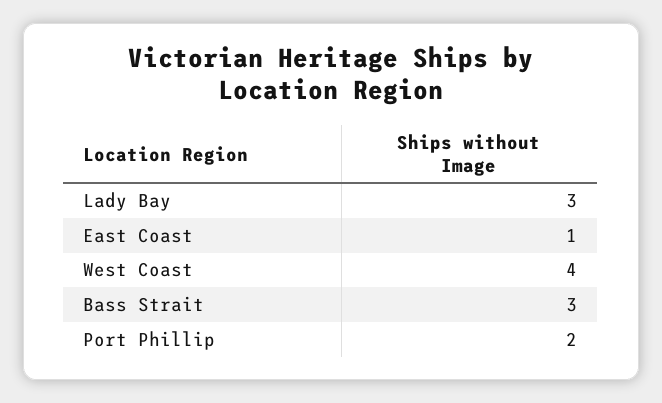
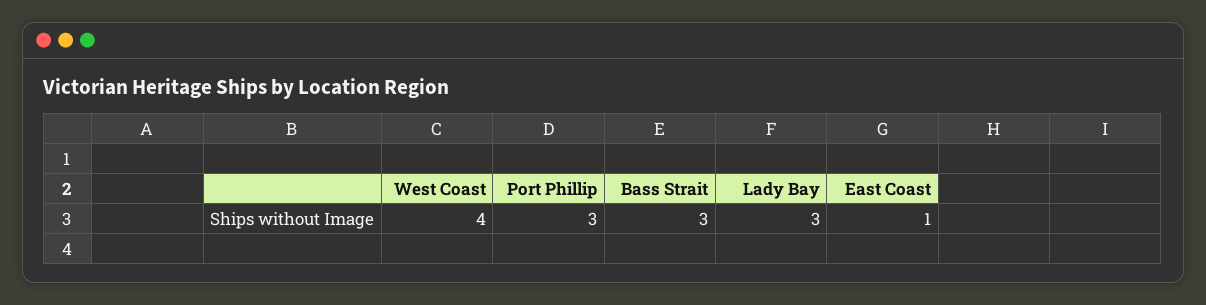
  {
    "Lady Bay": 3,
    "East Coast": 1,
    "West Coast": 4,
    "Bass Strait": 3,
-   "Port Phillip": 2
+   "Port Phillip": 3
  }

